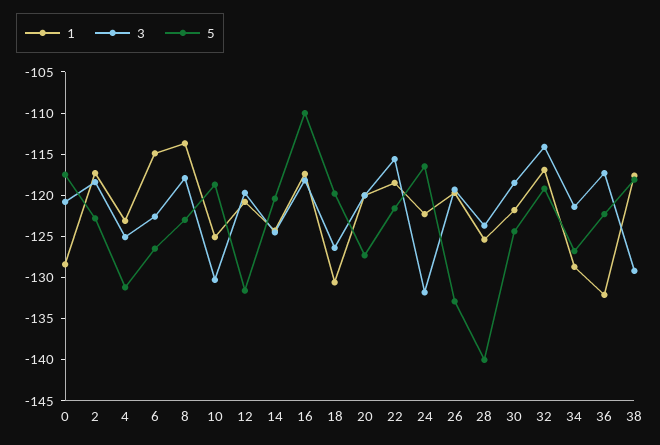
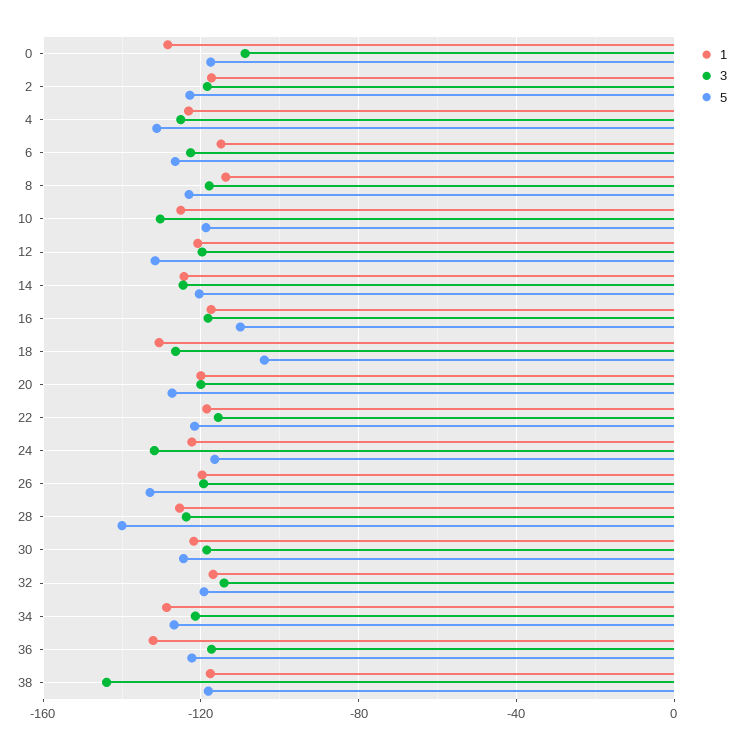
  {
    "1": {
      "0": -128,
      "2": -117,
      "4": -123,
      "6": -115,
      "8": -114,
      "10": -125,
      "12": -121,
      "14": -124,
      "16": -117,
      "18": -131,
      "20": -120,
      "22": -119,
      "24": -122,
      "26": -120,
      "28": -125,
      "30": -122,
      "32": -117,
      "34": -129,
      "36": -132,
      "38": -118
    },
    "3": {
-     "0": -121,
+     "0": -110,
      "2": -118,
      "4": -125,
      "6": -123,
      "8": -118,
      "10": -130,
      "12": -120,
      "14": -125,
      "16": -118,
      "18": -126,
      "20": -120,
      "22": -116,
      "24": -132,
      "26": -119,
      "28": -124,
      "30": -119,
      "32": -114,
      "34": -121,
      "36": -117,
-     "38": -129
+     "38": -145
    },
    "5": {
      "0": -118,
      "2": -123,
      "4": -131,
      "6": -127,
      "8": -123,
      "10": -119,
      "12": -132,
      "14": -120,
      "16": -110,
-     "18": -120,
+     "18": -105,
      "20": -127,
      "22": -122,
      "24": -117,
      "26": -133,
      "28": -140,
      "30": -124,
      "32": -119,
      "34": -127,
      "36": -122,
      "38": -118
    }
  }

